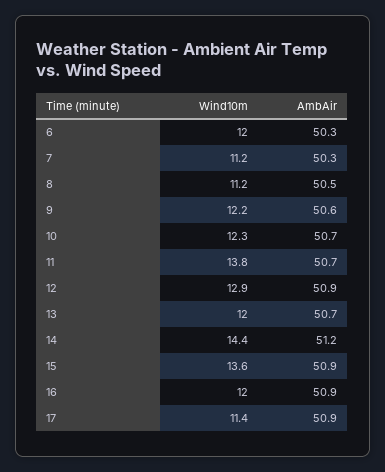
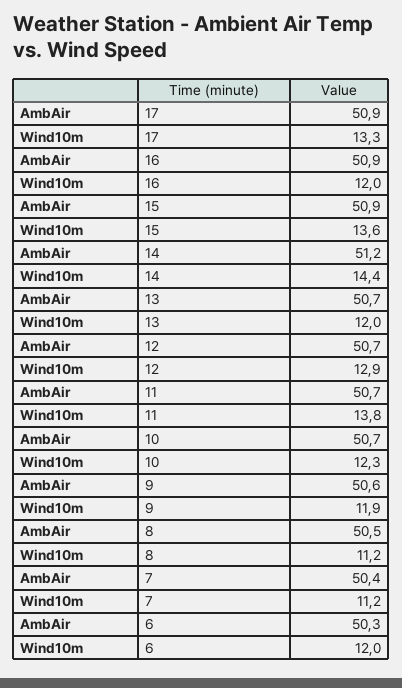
  {
    "Wind10m": {
      "6": 12,
      "7": 11.2,
      "8": 11.2,
-     "9": 12.2,
+     "9": 11.9,
      "10": 12.3,
      "11": 13.8,
      "12": 12.9,
      "13": 12,
      "14": 14.4,
      "15": 13.6,
      "16": 12,
-     "17": 11.4
+     "17": 13.3
    },
    "AmbAir": {
      "6": 50.3,
-     "7": 50.3,
+     "7": 50.4,
      "8": 50.5,
      "9": 50.6,
      "10": 50.7,
      "11": 50.7,
-     "12": 50.9,
+     "12": 50.7,
      "13": 50.7,
      "14": 51.2,
      "15": 50.9,
      "16": 50.9,
      "17": 50.9
    }
  }

